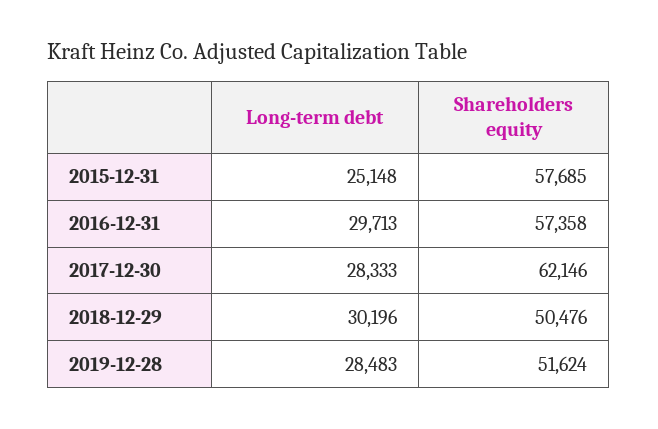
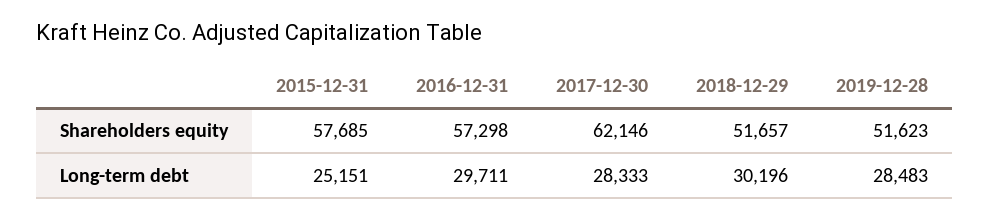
  {
    "Long-term debt": {
-     "2015-12-31": 25148,
+     "2015-12-31": 25151,
-     "2016-12-31": 29713,
+     "2016-12-31": 29711,
      "2017-12-30": 28333,
      "2018-12-29": 30196,
      "2019-12-28": 28483
    },
    "Shareholders equity": {
      "2015-12-31": 57685,
-     "2016-12-31": 57358,
+     "2016-12-31": 57298,
      "2017-12-30": 62146,
-     "2018-12-29": 50476,
+     "2018-12-29": 51657,
-     "2019-12-28": 51624
+     "2019-12-28": 51623
    }
  }

